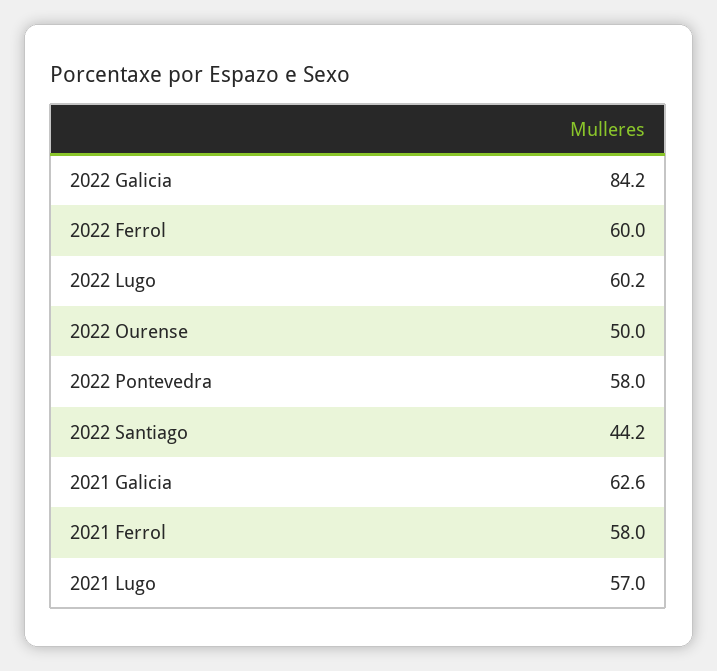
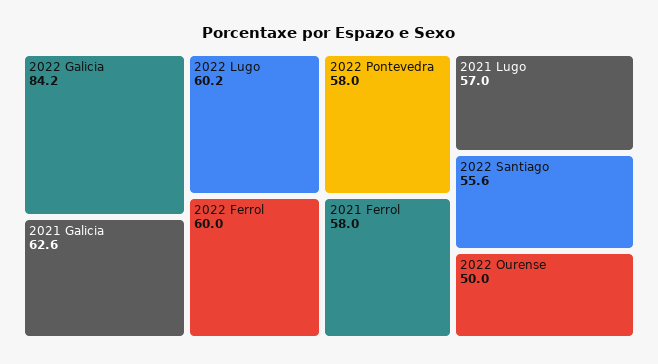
  {
    "2022 Galicia": 84.2,
    "2022 Ferrol": 60,
    "2022 Lugo": 60.2,
    "2022 Ourense": 50,
    "2022 Pontevedra": 58,
-   "2022 Santiago": 44.2,
+   "2022 Santiago": 55.6,
    "2021 Galicia": 62.6,
    "2021 Ferrol": 58,
    "2021 Lugo": 57
  }

